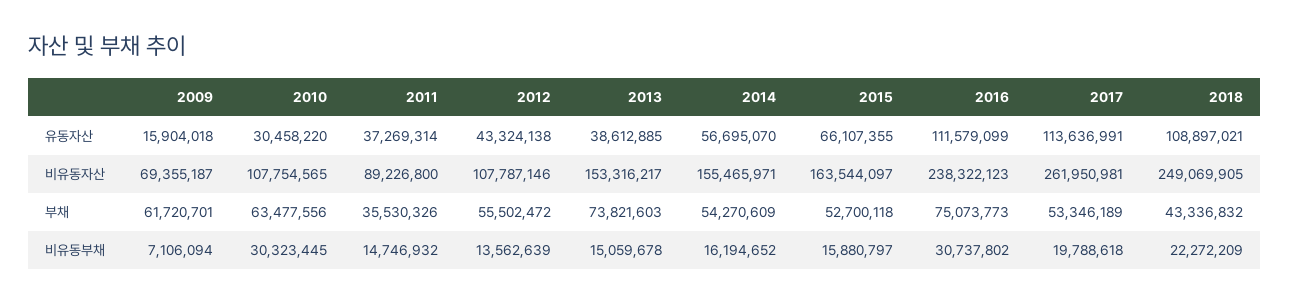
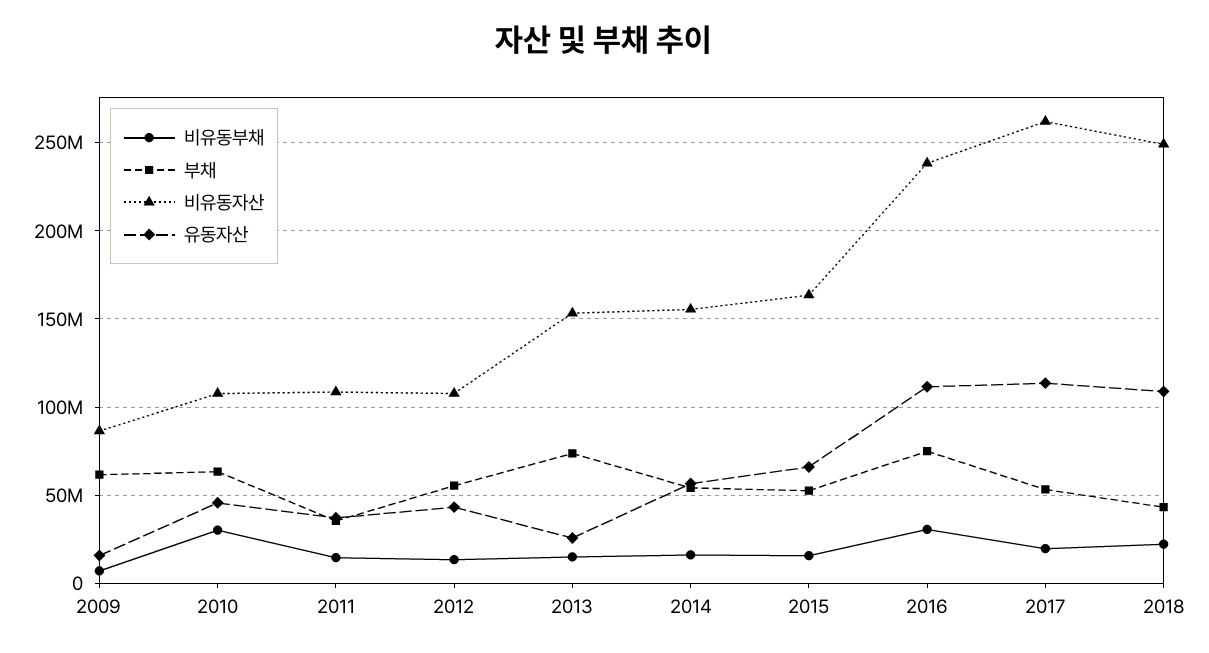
  {
    "유동자산": {
      "2009": 15904018,
-     "2010": 30458220,
+     "2010": 45000000,
      "2011": 37269314,
      "2012": 43324138,
-     "2013": 38612885,
+     "2013": 25000000,
      "2014": 56695070,
      "2015": 66107355,
      "2016": 111579099,
      "2017": 113636991,
      "2018": 108897021
    },
    "비유동자산": {
-     "2009": 69355187,
+     "2009": 85000000,
      "2010": 107754565,
-     "2011": 89226800,
+     "2011": 110000000,
      "2012": 107787146,
      "2013": 153316217,
      "2014": 155465971,
      "2015": 163544097,
      "2016": 238322123,
      "2017": 261950981,
      "2018": 249069905
    },
    "부채": {
      "2009": 61720701,
      "2010": 63477556,
      "2011": 35530326,
      "2012": 55502472,
      "2013": 73821603,
      "2014": 54270609,
      "2015": 52700118,
      "2016": 75073773,
      "2017": 53346189,
      "2018": 43336832
    },
    "비유동부채": {
      "2009": 7106094,
      "2010": 30323445,
      "2011": 14746932,
      "2012": 13562639,
      "2013": 15059678,
      "2014": 16194652,
      "2015": 15880797,
      "2016": 30737802,
      "2017": 19788618,
      "2018": 22272209
    }
  }

